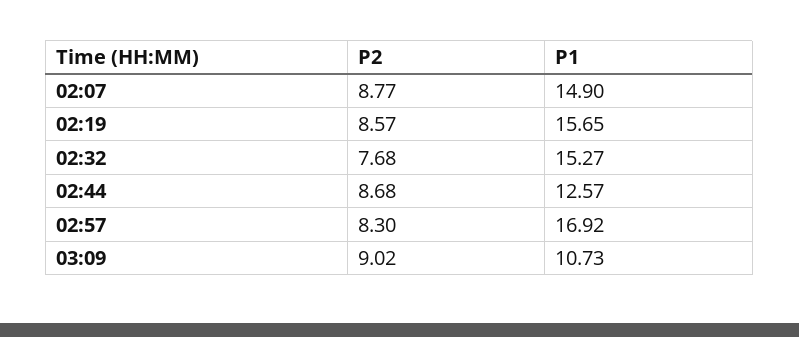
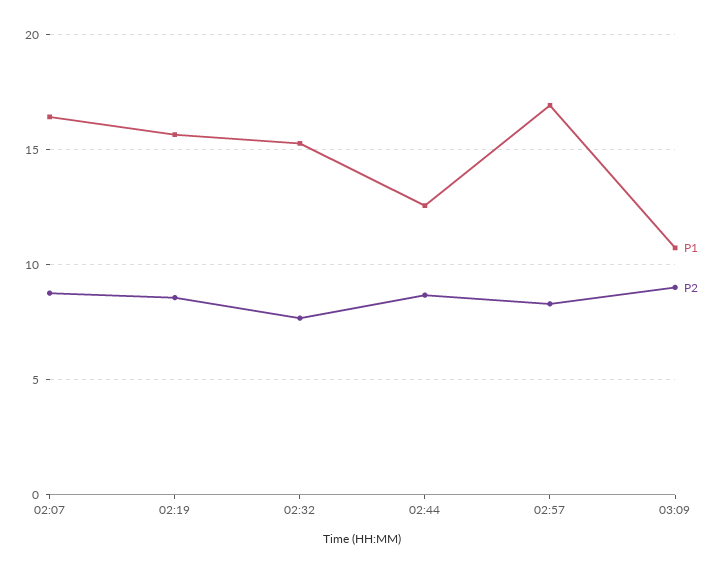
  {
    "P2": {
      "02:07": 8.77,
      "02:19": 8.57,
      "02:32": 7.68,
      "02:44": 8.68,
      "02:57": 8.3,
      "03:09": 9.02
    },
    "P1": {
-     "02:07": 14.9,
+     "02:07": 16.5,
      "02:19": 15.65,
      "02:32": 15.27,
      "02:44": 12.57,
      "02:57": 16.92,
      "03:09": 10.73
    }
  }

